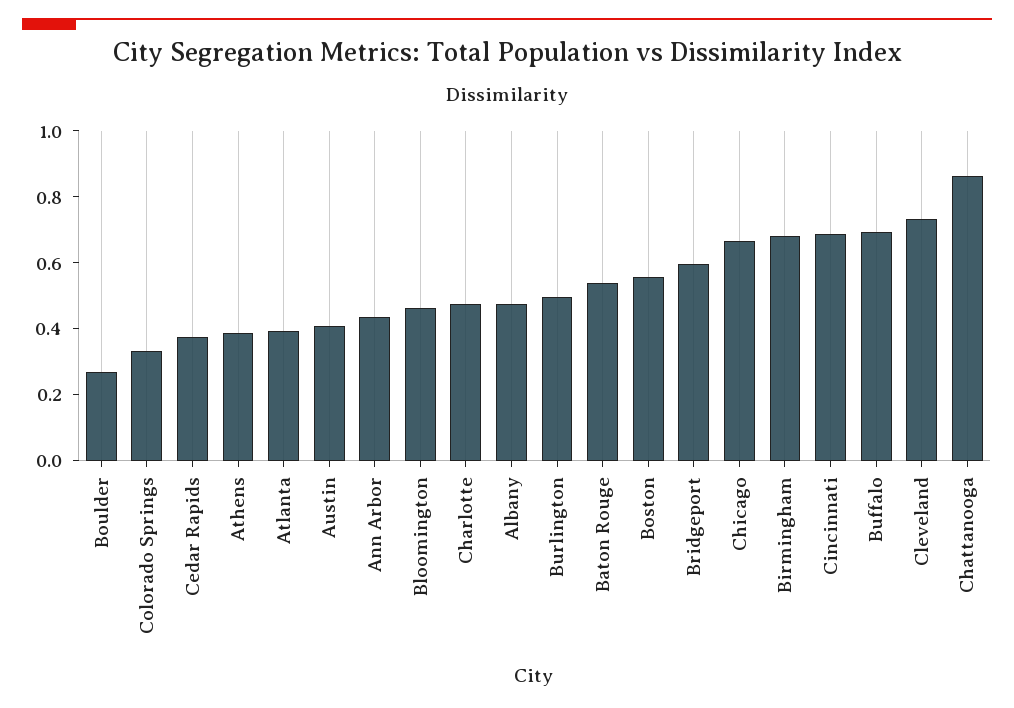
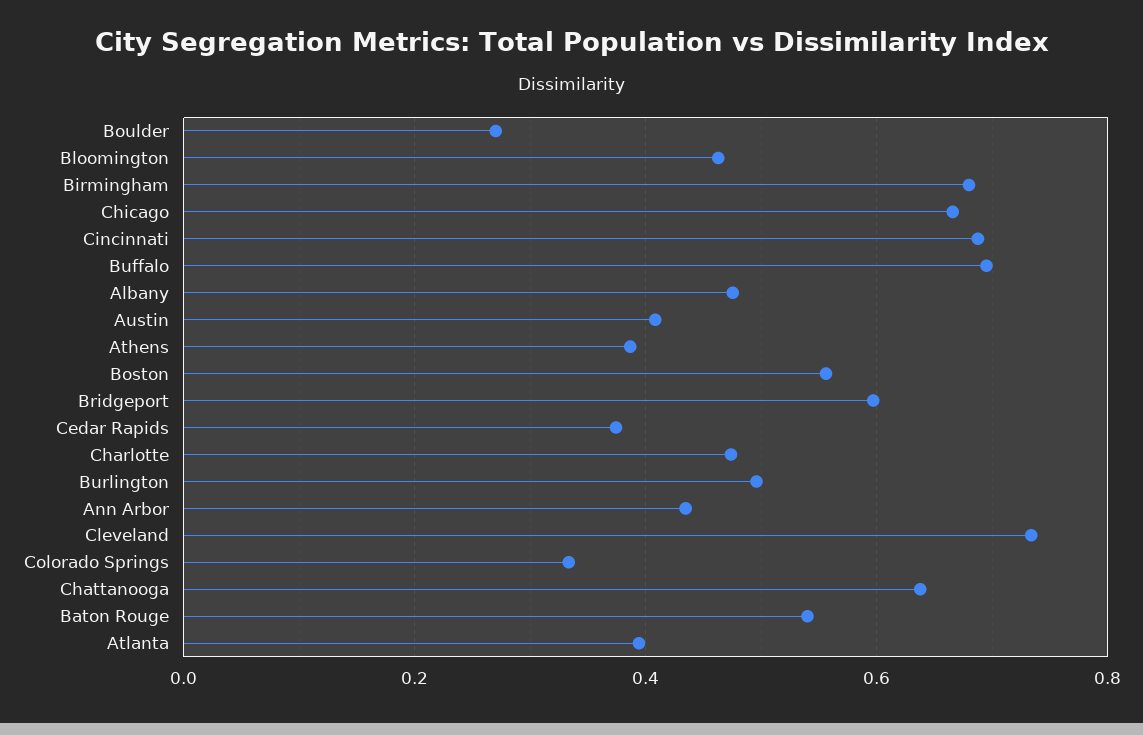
  {
    "Boulder": 0.28,
    "Colorado Springs": 0.34,
    "Cedar Rapids": 0.38,
    "Athens": 0.38,
    "Atlanta": 0.4,
    "Austin": 0.4,
    "Ann Arbor": 0.44,
    "Bloomington": 0.46,
    "Charlotte": 0.48,
    "Albany": 0.48,
    "Burlington": 0.5,
    "Baton Rouge": 0.54,
    "Boston": 0.56,
    "Bridgeport": 0.6,
    "Chicago": 0.66,
    "Birmingham": 0.68,
    "Cincinnati": 0.68,
    "Buffalo": 0.7,
    "Cleveland": 0.74,
-   "Chattanooga": 0.85
+   "Chattanooga": 0.64
  }

